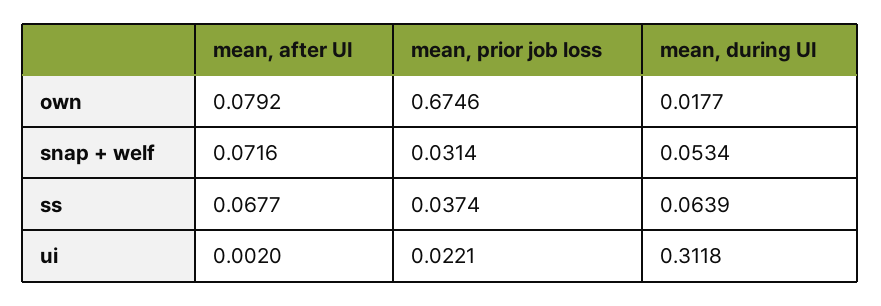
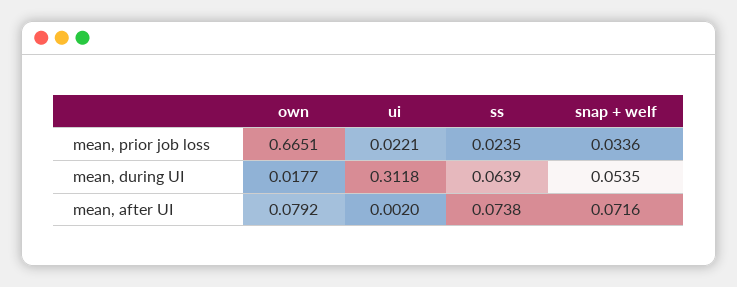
  {
    "mean, after UI": {
      "own": 0.0792,
      "snap + welf": 0.0716,
-     "ss": 0.0677,
+     "ss": 0.0738,
      "ui": 0.002
    },
    "mean, prior job loss": {
-     "own": 0.6746,
+     "own": 0.6651,
-     "snap + welf": 0.0314,
+     "snap + welf": 0.0336,
-     "ss": 0.0374,
+     "ss": 0.0235,
      "ui": 0.0221
    },
    "mean, during UI": {
      "own": 0.0177,
-     "snap + welf": 0.0534,
+     "snap + welf": 0.0535,
      "ss": 0.0639,
      "ui": 0.3118
    }
  }

